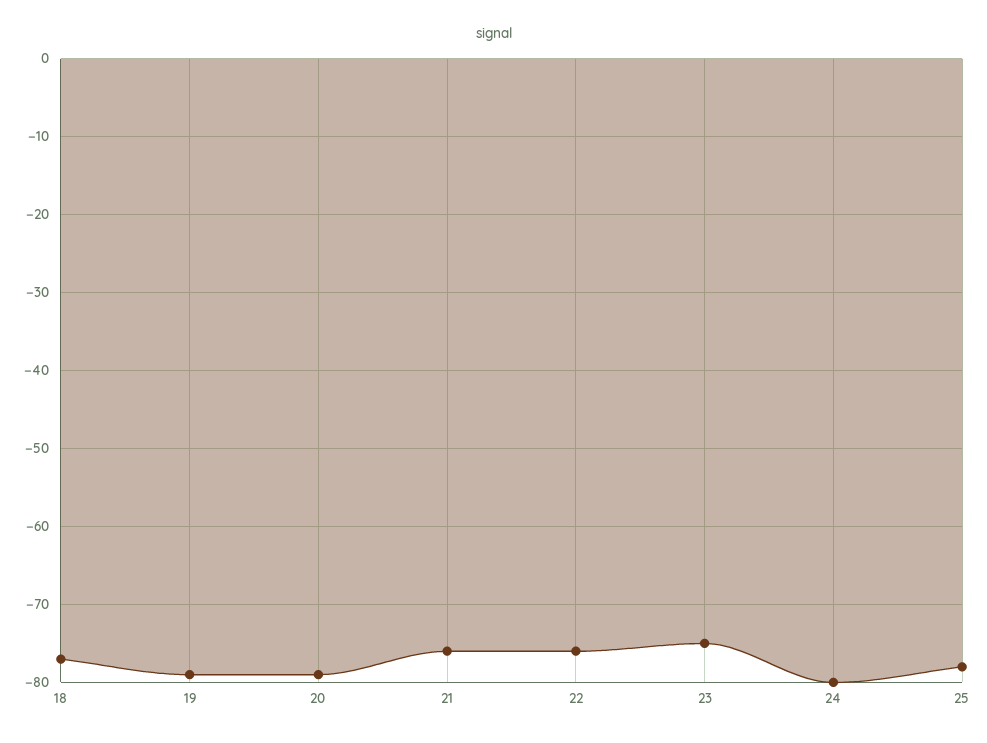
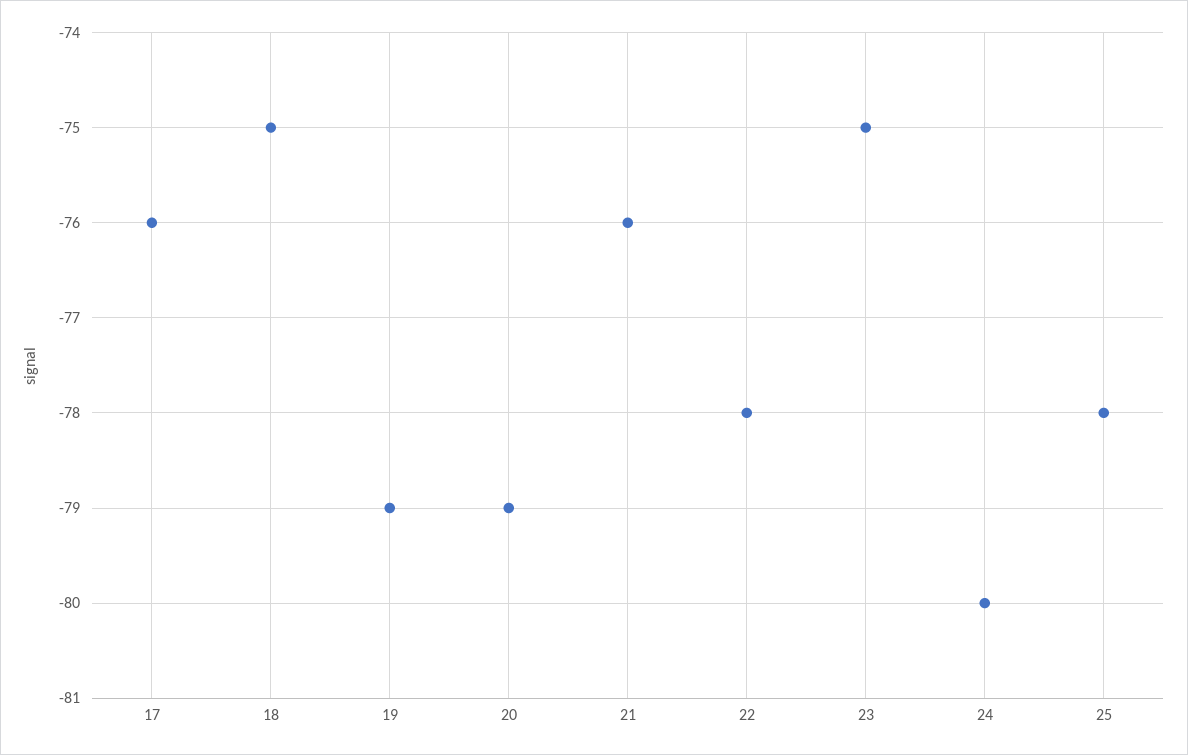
  {
-   "18": -77,
+   "18": -75,
    "19": -79,
    "20": -79,
    "21": -76,
-   "22": -76,
+   "22": -78,
    "23": -75,
    "24": -80,
-   "25": -78
+   "25": -78,
+   "17": -76
  }

